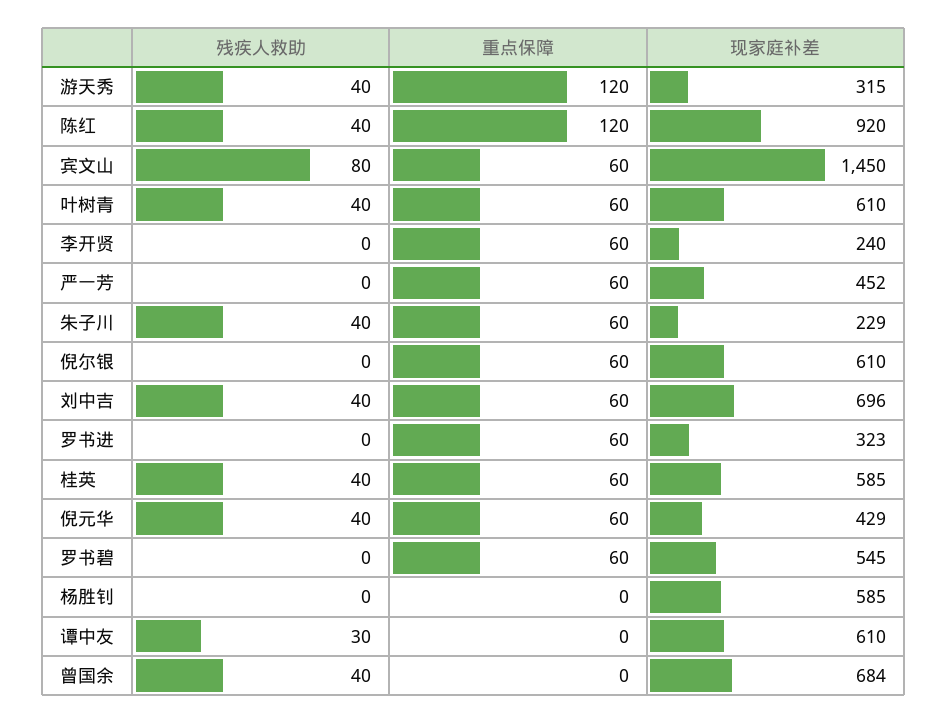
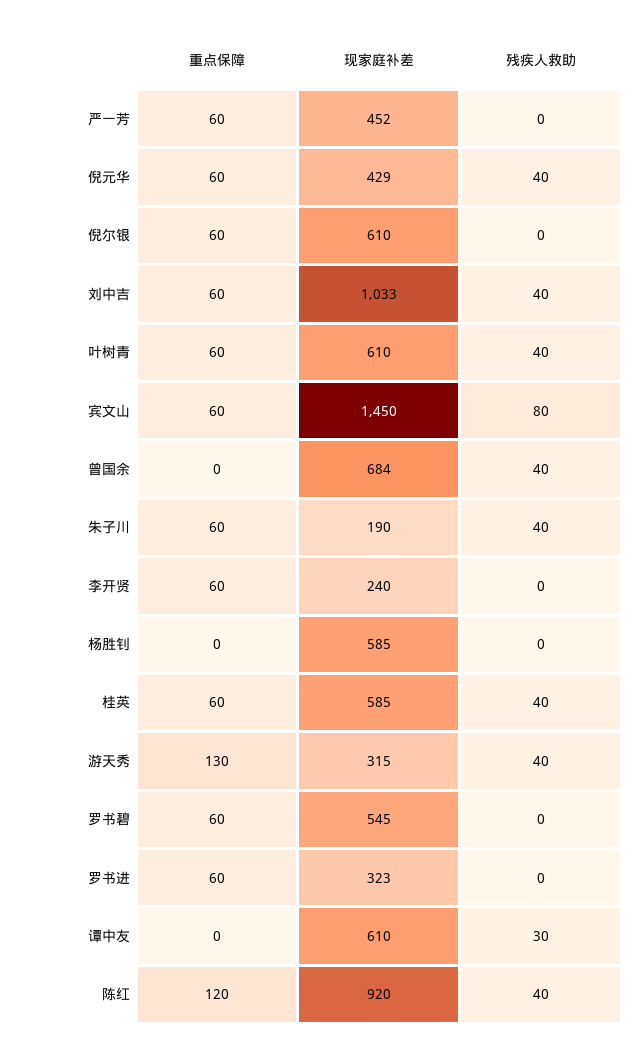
  {
    "残疾人救助": {
      "游天秀": 40,
      "陈红": 40,
      "宾文山": 80,
      "叶树青": 40,
      "李开贤": 0,
      "严一芳": 0,
      "朱子川": 40,
      "倪尔银": 0,
      "刘中吉": 40,
      "罗书进": 0,
      "桂英": 40,
      "倪元华": 40,
      "罗书碧": 0,
      "杨胜钊": 0,
      "谭中友": 30,
      "曾国余": 40
    },
    "重点保障": {
-     "游天秀": 120,
+     "游天秀": 130,
      "陈红": 120,
      "宾文山": 60,
      "叶树青": 60,
      "李开贤": 60,
      "严一芳": 60,
      "朱子川": 60,
      "倪尔银": 60,
      "刘中吉": 60,
      "罗书进": 60,
      "桂英": 60,
      "倪元华": 60,
      "罗书碧": 60,
      "杨胜钊": 0,
      "谭中友": 0,
      "曾国余": 0
    },
    "现家庭补差": {
      "游天秀": 315,
      "陈红": 920,
      "宾文山": 1450,
      "叶树青": 610,
      "李开贤": 240,
      "严一芳": 452,
-     "朱子川": 229,
+     "朱子川": 190,
      "倪尔银": 610,
-     "刘中吉": 696,
+     "刘中吉": 1033,
      "罗书进": 323,
      "桂英": 585,
      "倪元华": 429,
      "罗书碧": 545,
      "杨胜钊": 585,
      "谭中友": 610,
      "曾国余": 684
    }
  }

